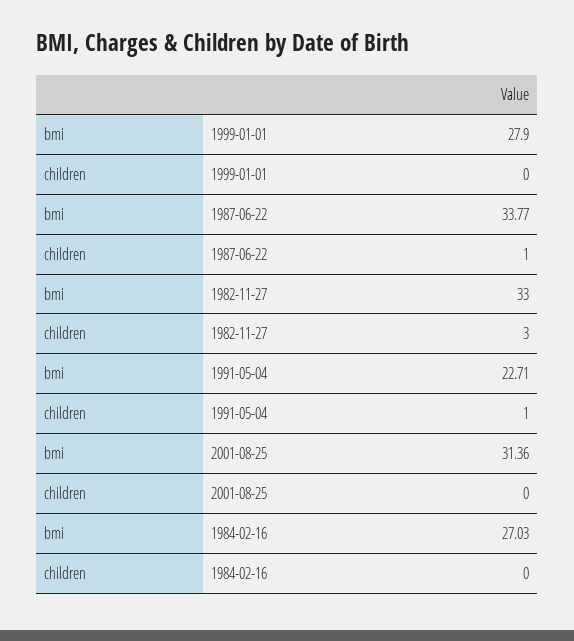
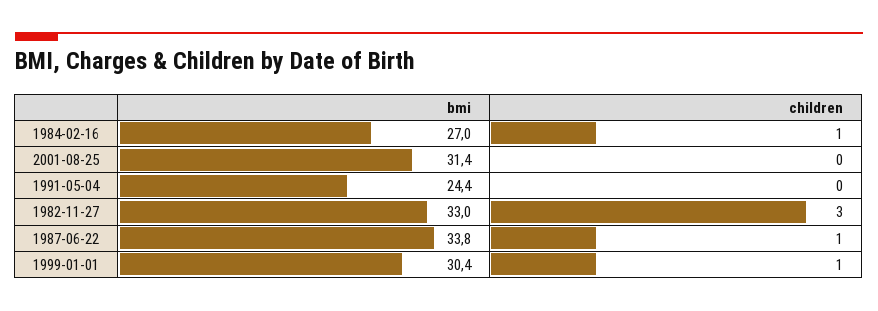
  {
    "bmi": {
-     "1999-01-01": 27.9,
+     "1999-01-01": 30.4,
      "1987-06-22": 33.77,
      "1982-11-27": 33,
-     "1991-05-04": 22.71,
+     "1991-05-04": 24.4,
      "2001-08-25": 31.36,
      "1984-02-16": 27.03
    },
    "children": {
-     "1999-01-01": 0,
+     "1999-01-01": 1,
      "1987-06-22": 1,
      "1982-11-27": 3,
-     "1991-05-04": 1,
+     "1991-05-04": 0,
      "2001-08-25": 0,
-     "1984-02-16": 0
+     "1984-02-16": 1
    }
  }

